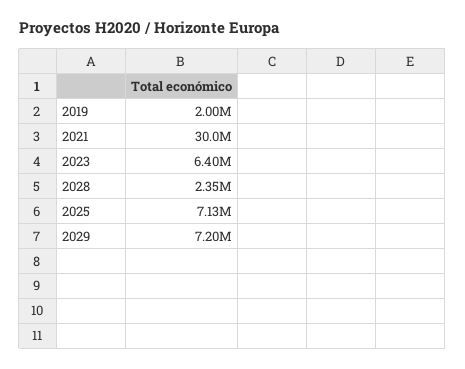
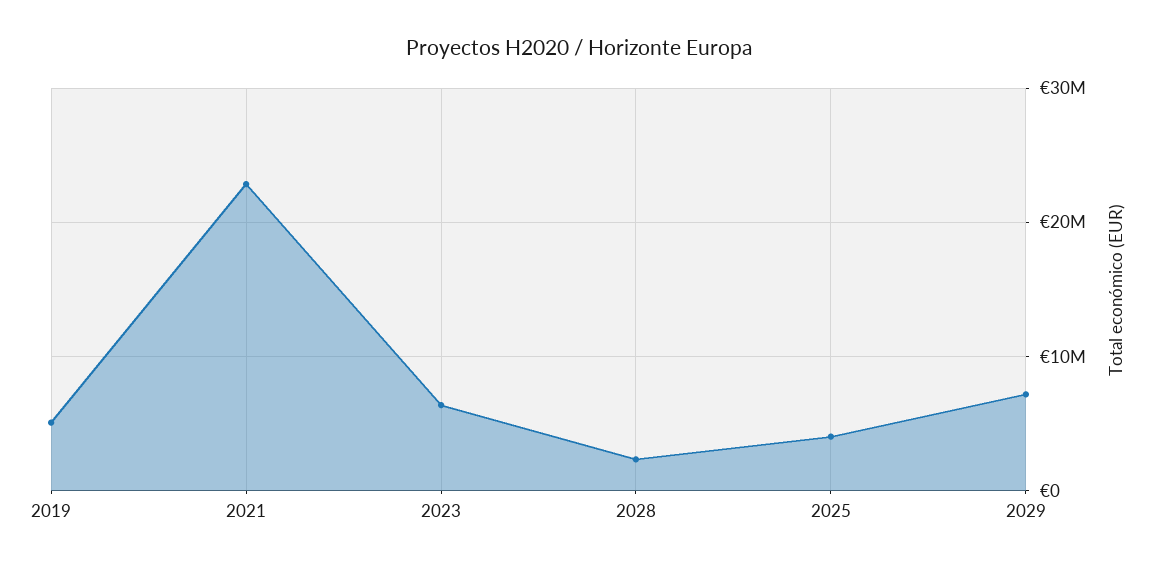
  {
-   "2019": 2000000,
+   "2019": 5000000,
-   "2021": 30000000,
+   "2021": 23000000,
    "2023": 6400000,
    "2028": 2350000,
-   "2025": 7130000,
+   "2025": 4000000,
    "2029": 7200000
  }

